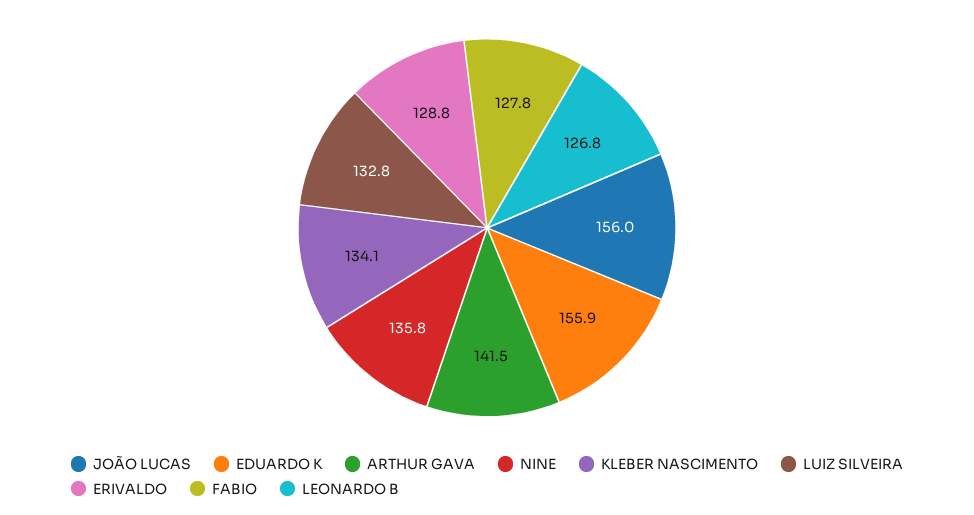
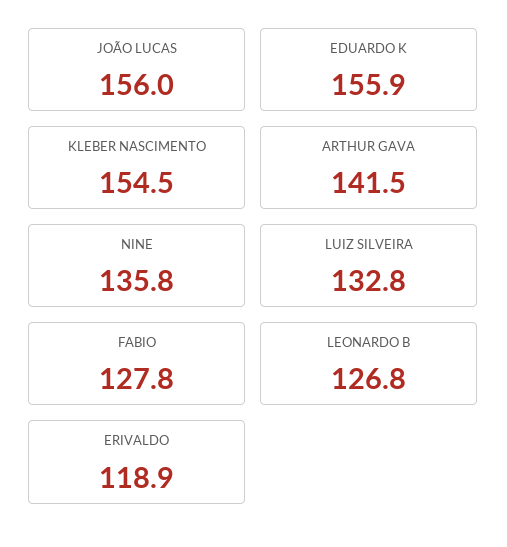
  {
    "JOÃO LUCAS": 156,
    "EDUARDO K": 155.9,
    "ARTHUR GAVA": 141.5,
    "NINE": 135.8,
-   "KLEBER NASCIMENTO": 134.1,
+   "KLEBER NASCIMENTO": 154.5,
    "LUIZ SILVEIRA": 132.8,
-   "ERIVALDO": 128.8,
+   "ERIVALDO": 118.9,
    "FABIO": 127.8,
    "LEONARDO B": 126.8
  }

